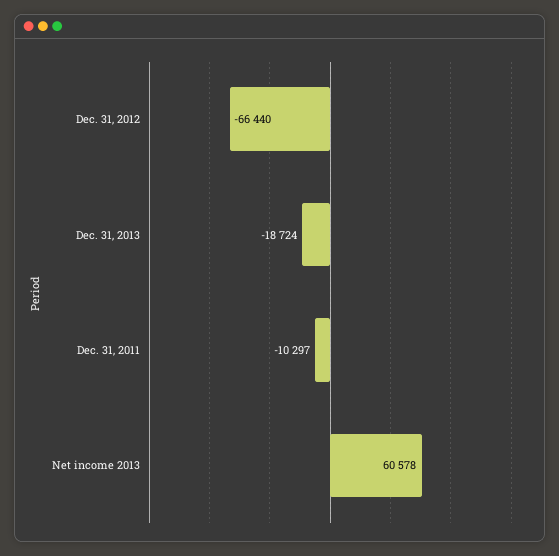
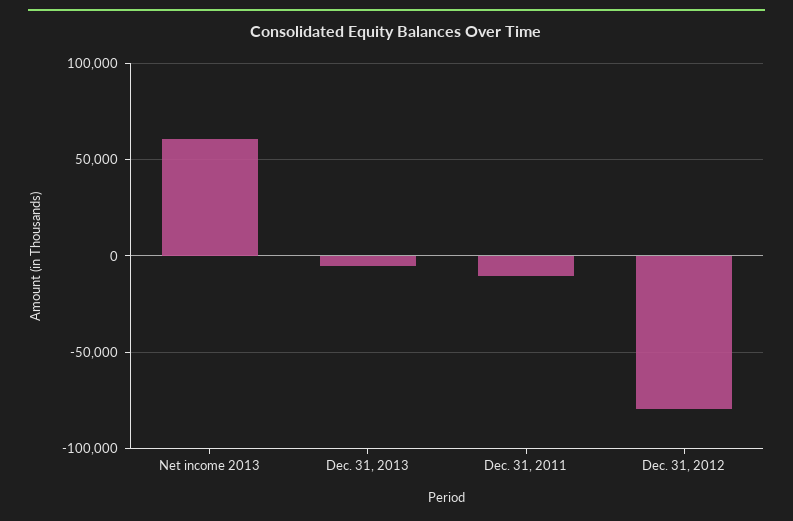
  {
-   "Dec. 31, 2012": -66440,
+   "Dec. 31, 2012": -80000,
-   "Dec. 31, 2013": -18724,
+   "Dec. 31, 2013": -5000,
    "Dec. 31, 2011": -10297,
    "Net income 2013": 60578
  }

